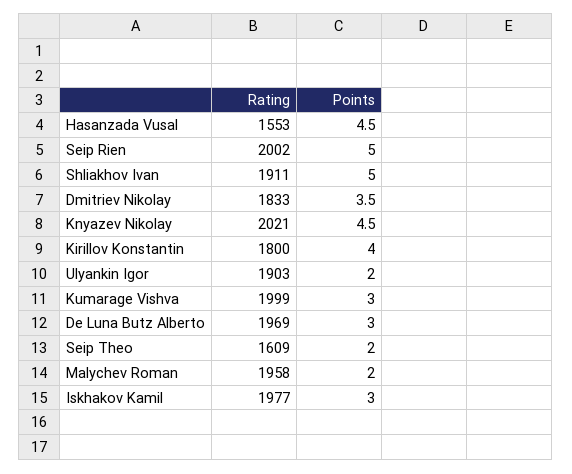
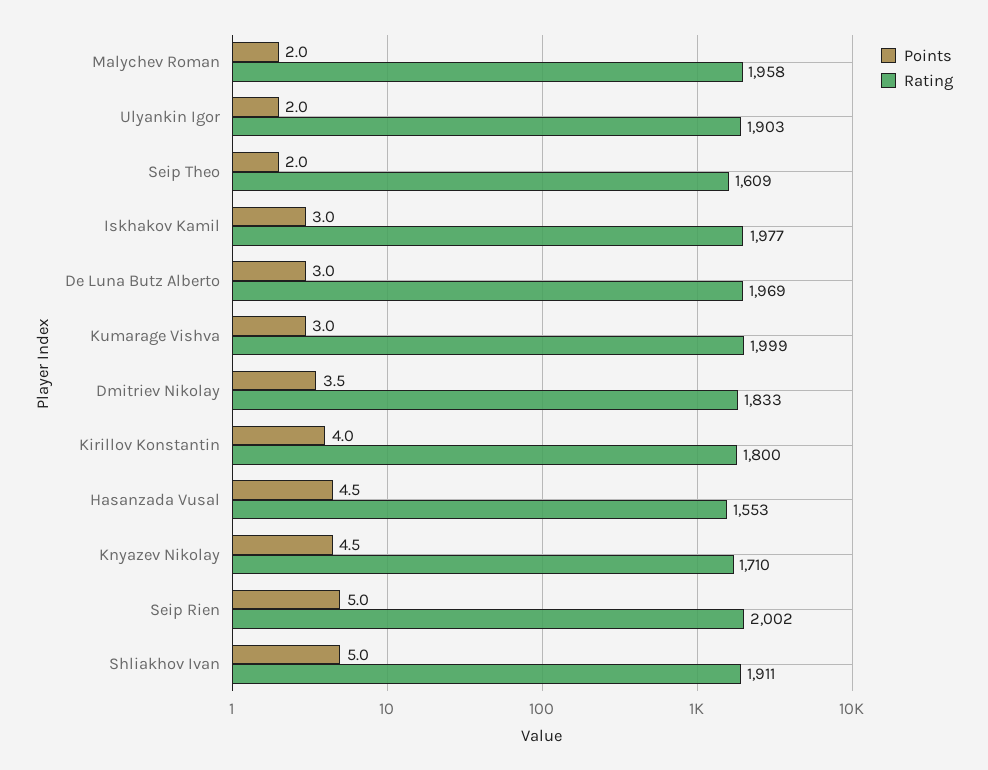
  {
    "Rating": {
      "Hasanzada Vusal": 1553,
      "Seip Rien": 2002,
      "Shliakhov Ivan": 1911,
      "Dmitriev Nikolay": 1833,
-     "Knyazev Nikolay": 2021,
+     "Knyazev Nikolay": 1710,
      "Kirillov Konstantin": 1800,
      "Ulyankin Igor": 1903,
      "Kumarage Vishva": 1999,
      "De Luna Butz Alberto": 1969,
      "Seip Theo": 1609,
      "Malychev Roman": 1958,
      "Iskhakov Kamil": 1977
    },
    "Points": {
      "Hasanzada Vusal": 4.5,
      "Seip Rien": 5,
      "Shliakhov Ivan": 5,
      "Dmitriev Nikolay": 3.5,
      "Knyazev Nikolay": 4.5,
      "Kirillov Konstantin": 4,
      "Ulyankin Igor": 2,
      "Kumarage Vishva": 3,
      "De Luna Butz Alberto": 3,
      "Seip Theo": 2,
      "Malychev Roman": 2,
      "Iskhakov Kamil": 3
    }
  }

